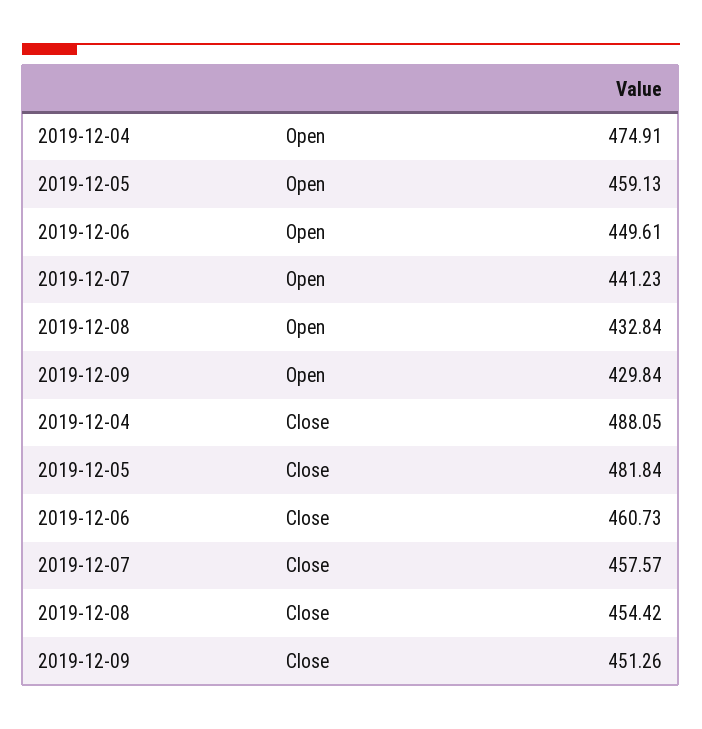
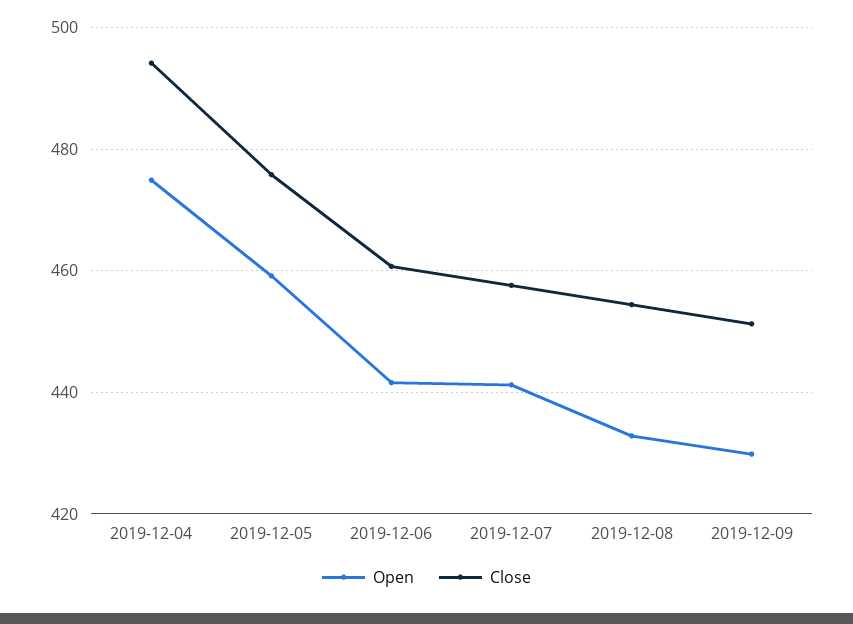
  {
    "Open": {
      "2019-12-04": 474.91,
      "2019-12-05": 459.13,
-     "2019-12-06": 449.61,
+     "2019-12-06": 442,
      "2019-12-07": 441.23,
      "2019-12-08": 432.84,
      "2019-12-09": 429.84
    },
    "Close": {
-     "2019-12-04": 488.05,
+     "2019-12-04": 494,
-     "2019-12-05": 481.84,
+     "2019-12-05": 476,
      "2019-12-06": 460.73,
      "2019-12-07": 457.57,
      "2019-12-08": 454.42,
      "2019-12-09": 451.26
    }
  }

